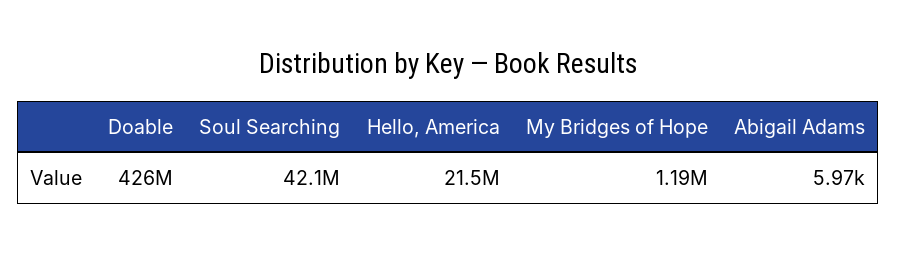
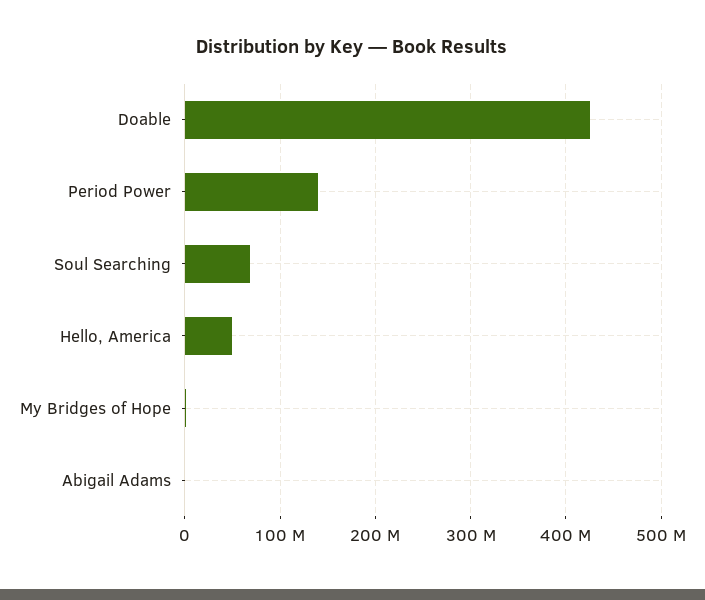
  {
    "Doable": 426000000,
-   "Soul Searching": 42100000,
+   "Soul Searching": 70000000,
-   "Hello, America": 21500000,
+   "Hello, America": 50000000,
    "My Bridges of Hope": 1190000,
-   "Abigail Adams": 5970
+   "Abigail Adams": 5970,
+   "Period Power": 140000000
  }

